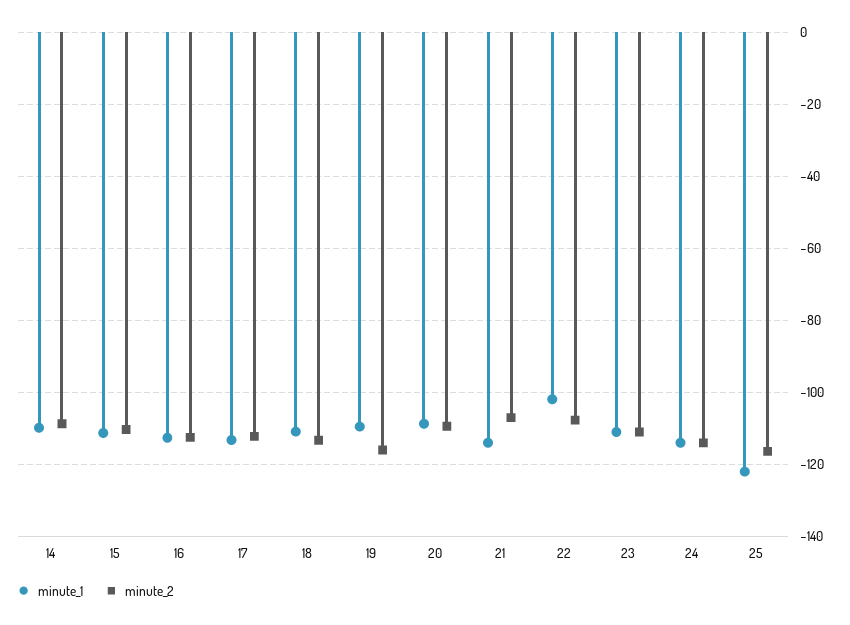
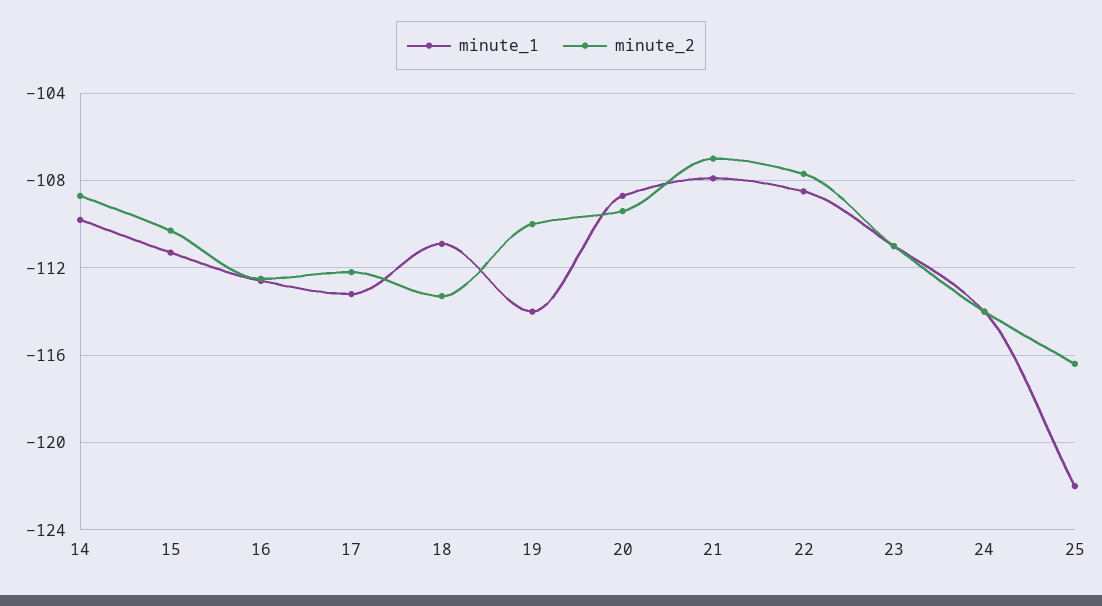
  {
    "minute_1": {
      "14": -110,
      "15": -111.5,
      "16": -112.5,
      "17": -113,
      "18": -111,
-     "19": -110,
+     "19": -114,
      "20": -108.5,
-     "21": -114,
+     "21": -108,
-     "22": -102,
+     "22": -108.5,
      "23": -111,
      "24": -114,
      "25": -122
    },
    "minute_2": {
      "14": -108.5,
      "15": -110.5,
      "16": -112.5,
      "17": -112,
      "18": -113.5,
-     "19": -116,
+     "19": -110,
      "20": -109.5,
      "21": -107,
      "22": -107.5,
      "23": -111,
      "24": -114,
      "25": -116.5
    }
  }

